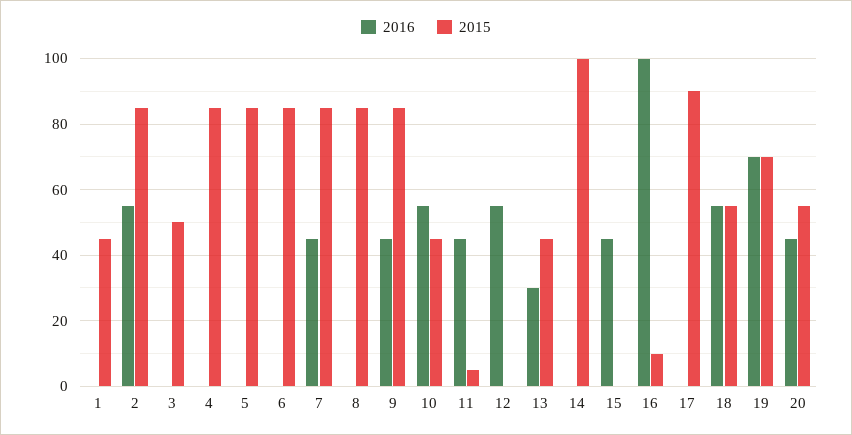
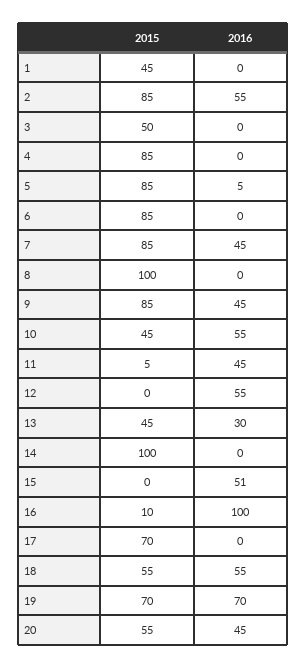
  {
    "2016": {
      "1": 0,
      "2": 55,
      "3": 0,
      "4": 0,
-     "5": 0,
+     "5": 5,
      "6": 0,
      "7": 45,
      "8": 0,
      "9": 45,
      "10": 55,
      "11": 45,
      "12": 55,
      "13": 30,
      "14": 0,
-     "15": 45,
+     "15": 51,
      "16": 100,
      "17": 0,
      "18": 55,
      "19": 70,
      "20": 45
    },
    "2015": {
      "1": 45,
      "2": 85,
      "3": 50,
      "4": 85,
      "5": 85,
      "6": 85,
      "7": 85,
-     "8": 85,
+     "8": 100,
      "9": 85,
      "10": 45,
      "11": 5,
      "12": 0,
      "13": 45,
      "14": 100,
      "15": 0,
      "16": 10,
-     "17": 90,
+     "17": 70,
      "18": 55,
      "19": 70,
      "20": 55
    }
  }

